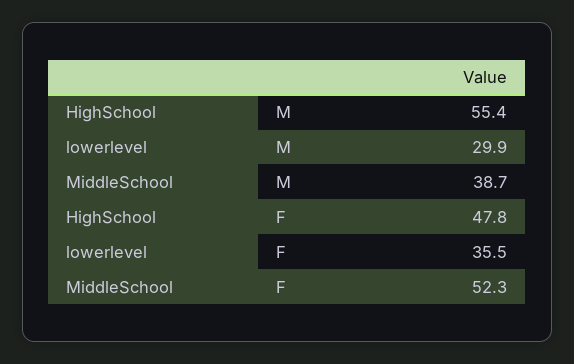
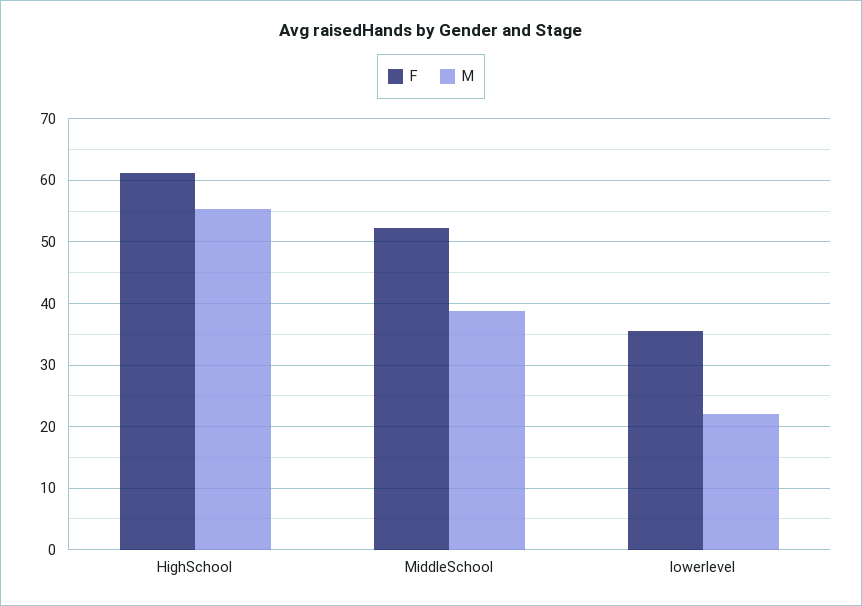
  {
    "M": {
      "HighSchool": 55.4,
-     "lowerlevel": 29.9,
+     "lowerlevel": 22,
      "MiddleSchool": 38.7
    },
    "F": {
-     "HighSchool": 47.8,
+     "HighSchool": 61,
      "lowerlevel": 35.5,
      "MiddleSchool": 52.3
    }
  }

